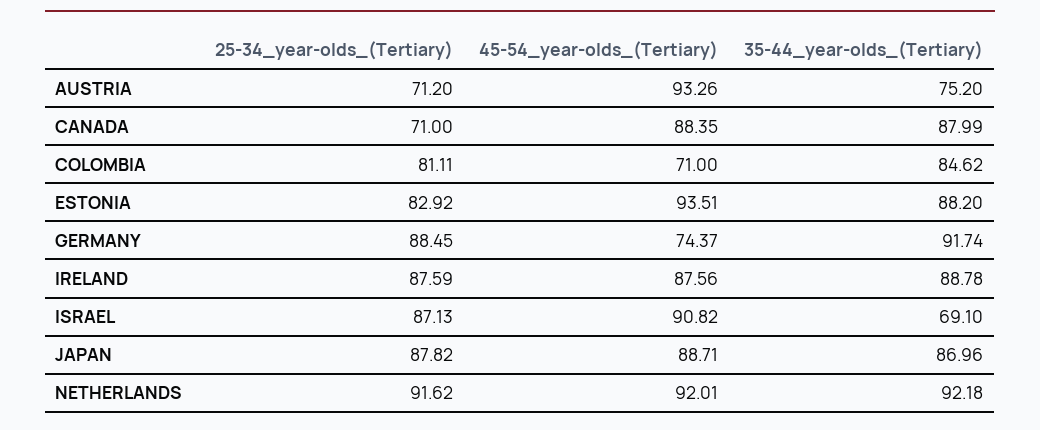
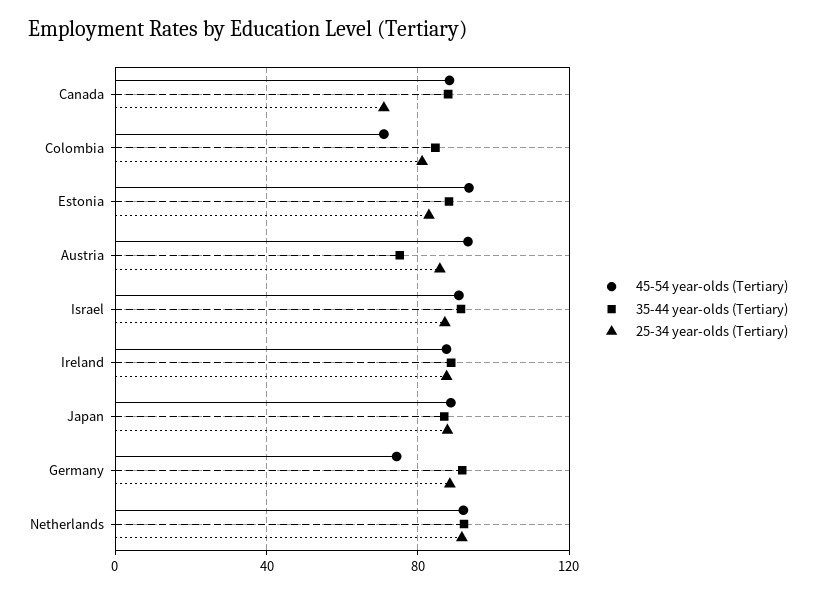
  {
    "25-34_year-olds_(Tertiary)": {
-     "AUSTRIA": 71.2,
+     "AUSTRIA": 85,
      "CANADA": 71,
      "COLOMBIA": 81.11,
      "ESTONIA": 82.92,
      "GERMANY": 88.45,
      "IRELAND": 87.59,
      "ISRAEL": 87.13,
      "JAPAN": 87.82,
      "NETHERLANDS": 91.62
    },
    "45-54_year-olds_(Tertiary)": {
      "AUSTRIA": 93.26,
      "CANADA": 88.35,
      "COLOMBIA": 71,
      "ESTONIA": 93.51,
      "GERMANY": 74.37,
      "IRELAND": 87.56,
      "ISRAEL": 90.82,
      "JAPAN": 88.71,
      "NETHERLANDS": 92.01
    },
    "35-44_year-olds_(Tertiary)": {
      "AUSTRIA": 75.2,
      "CANADA": 87.99,
      "COLOMBIA": 84.62,
      "ESTONIA": 88.2,
      "GERMANY": 91.74,
      "IRELAND": 88.78,
-     "ISRAEL": 69.1,
+     "ISRAEL": 90,
      "JAPAN": 86.96,
      "NETHERLANDS": 92.18
    }
  }

